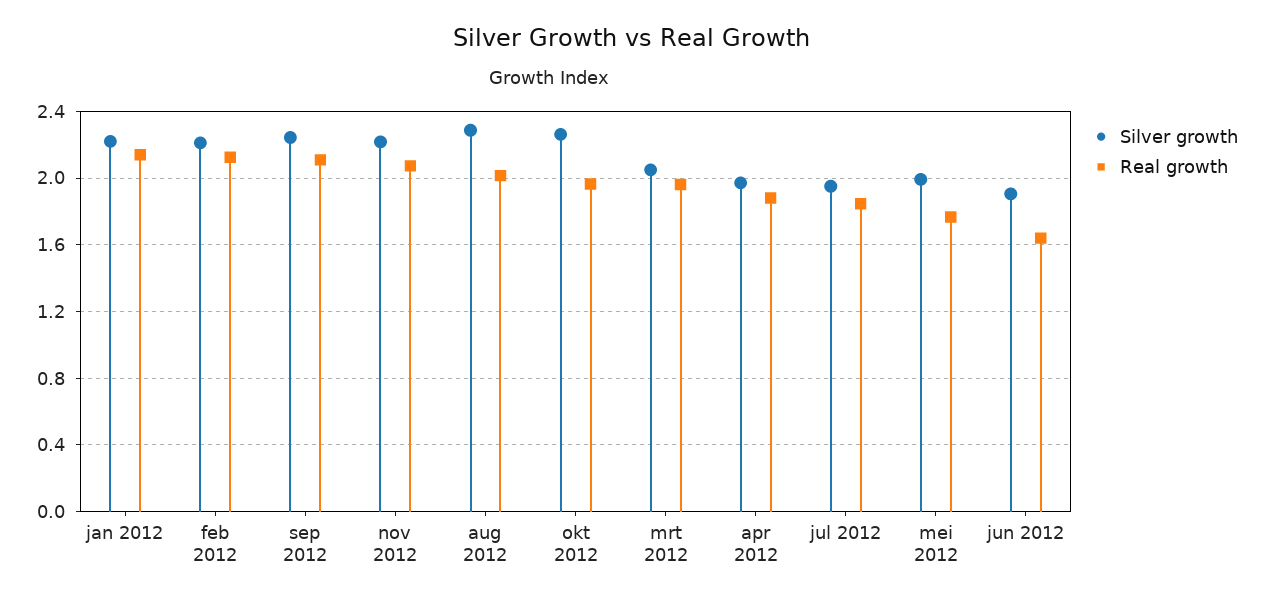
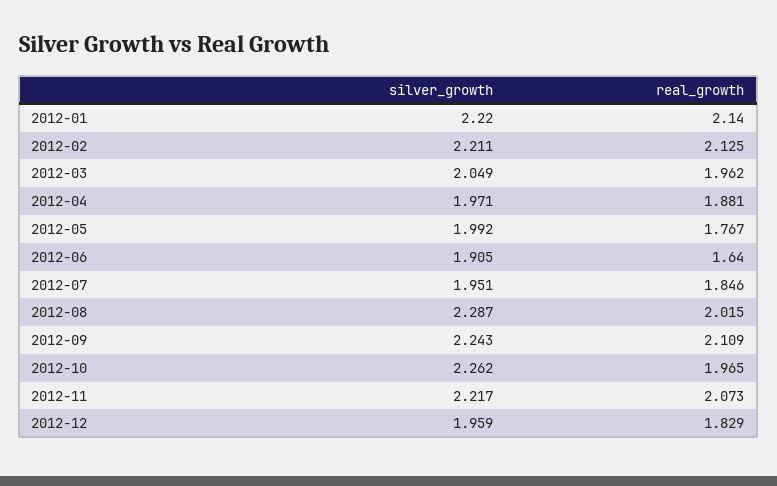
  {
    "Silver growth": {
      "jan 2012": 2.22,
      "feb 2012": 2.211,
      "sep 2012": 2.243,
      "nov 2012": 2.217,
      "aug 2012": 2.287,
      "okt 2012": 2.262,
      "mrt 2012": 2.049,
      "apr 2012": 1.971,
      "jul 2012": 1.951,
      "mei 2012": 1.992,
-     "jun 2012": 1.905
+     "jun 2012": 1.905,
+     "2012-12": 1.959
    },
    "Real growth": {
      "jan 2012": 2.14,
      "feb 2012": 2.125,
      "sep 2012": 2.109,
      "nov 2012": 2.073,
      "aug 2012": 2.015,
      "okt 2012": 1.965,
      "mrt 2012": 1.962,
      "apr 2012": 1.881,
      "jul 2012": 1.846,
      "mei 2012": 1.767,
-     "jun 2012": 1.64
+     "jun 2012": 1.64,
+     "2012-12": 1.829
    }
  }

